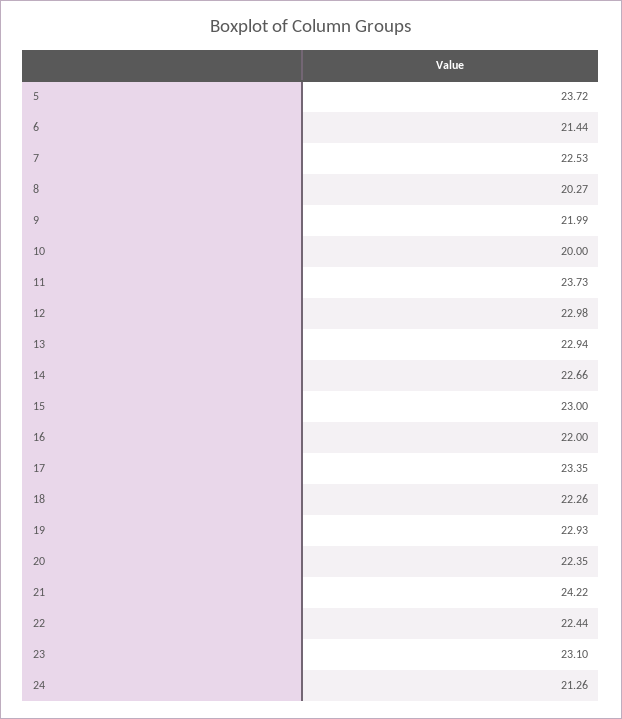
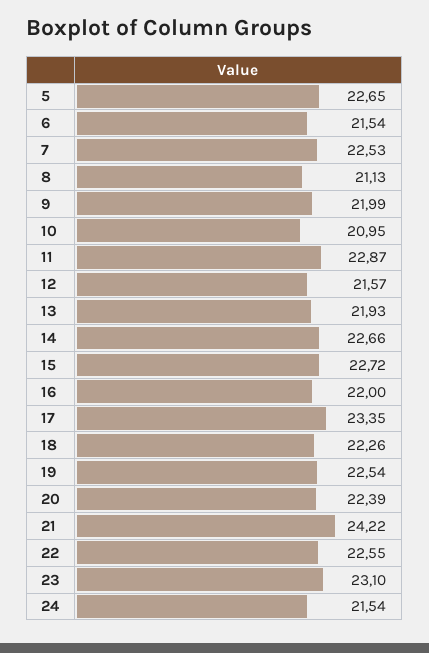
  {
-   "5": 23.72,
+   "5": 22.65,
-   "6": 21.44,
+   "6": 21.54,
    "7": 22.53,
-   "8": 20.27,
+   "8": 21.13,
    "9": 21.99,
-   "10": 20,
+   "10": 20.95,
-   "11": 23.73,
+   "11": 22.87,
-   "12": 22.98,
+   "12": 21.57,
-   "13": 22.94,
+   "13": 21.93,
    "14": 22.66,
-   "15": 23,
+   "15": 22.72,
    "16": 22,
    "17": 23.35,
    "18": 22.26,
-   "19": 22.93,
+   "19": 22.54,
-   "20": 22.35,
+   "20": 22.39,
    "21": 24.22,
-   "22": 22.44,
+   "22": 22.55,
    "23": 23.1,
-   "24": 21.26
+   "24": 21.54
  }

